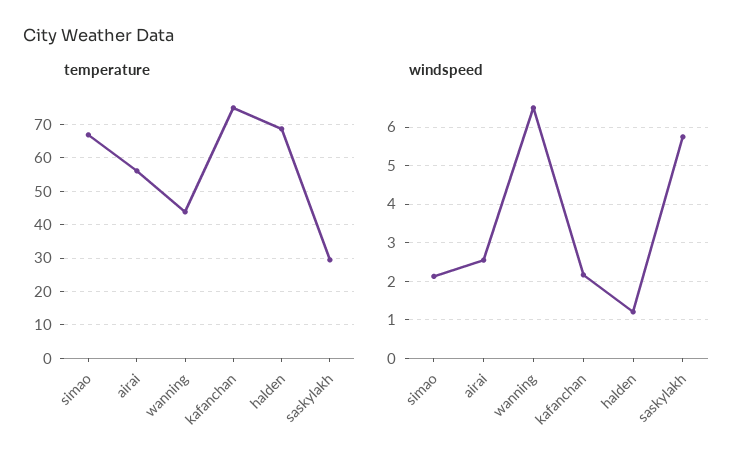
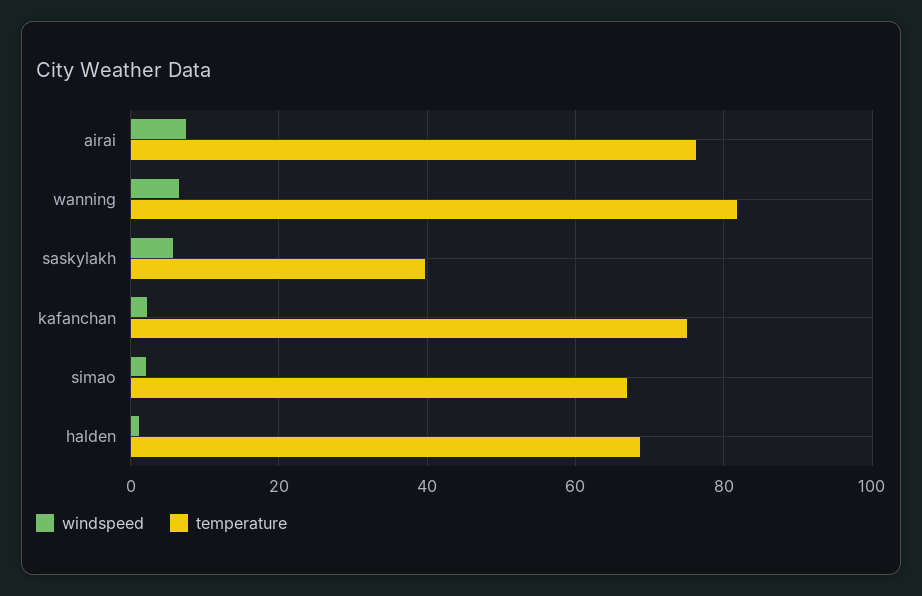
  {
    "temperature": {
      "simao": 66,
-     "airai": 56,
+     "airai": 76,
-     "wanning": 44,
+     "wanning": 82,
      "kafanchan": 74,
      "halden": 68,
-     "saskylakh": 30
+     "saskylakh": 40
    },
    "windspeed": {
      "simao": 2.2,
-     "airai": 2.6,
+     "airai": 8,
      "wanning": 6.6,
      "kafanchan": 2.2,
      "halden": 1.2,
      "saskylakh": 5.8
    }
  }

